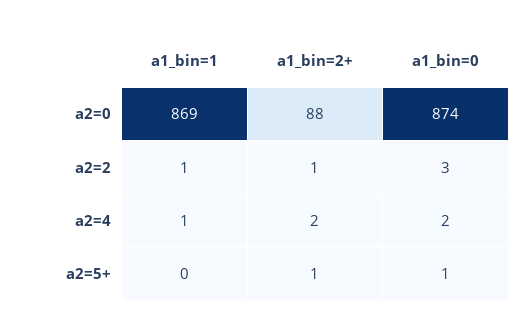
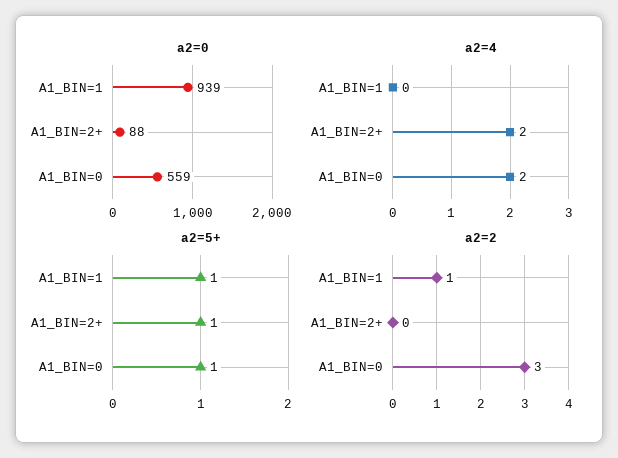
  {
    "a2=0": {
-     "a1_bin=1": 869,
+     "a1_bin=1": 939,
      "a1_bin=2+": 88,
-     "a1_bin=0": 874
+     "a1_bin=0": 559
    },
    "a2=2": {
      "a1_bin=1": 1,
-     "a1_bin=2+": 1,
+     "a1_bin=2+": 0,
      "a1_bin=0": 3
    },
    "a2=4": {
-     "a1_bin=1": 1,
+     "a1_bin=1": 0,
      "a1_bin=2+": 2,
      "a1_bin=0": 2
    },
    "a2=5+": {
-     "a1_bin=1": 0,
+     "a1_bin=1": 1,
      "a1_bin=2+": 1,
      "a1_bin=0": 1
    }
  }

